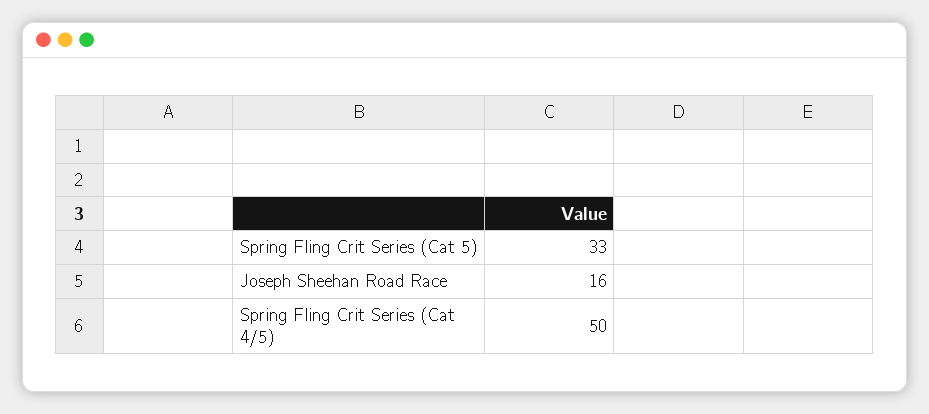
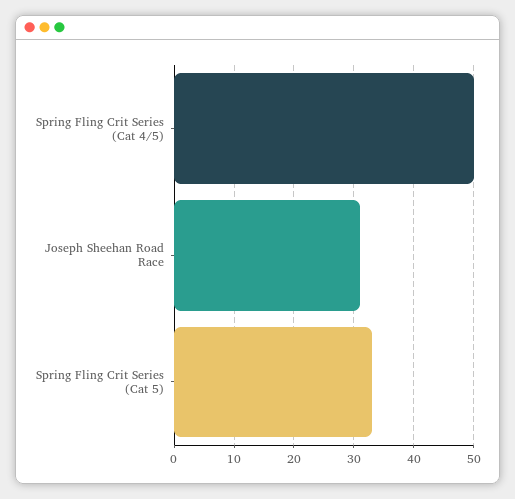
  {
    "Spring Fling Crit Series (Cat 5)": 33,
-   "Joseph Sheehan Road Race": 16,
+   "Joseph Sheehan Road Race": 30,
    "Spring Fling Crit Series (Cat 4/5)": 50
  }

